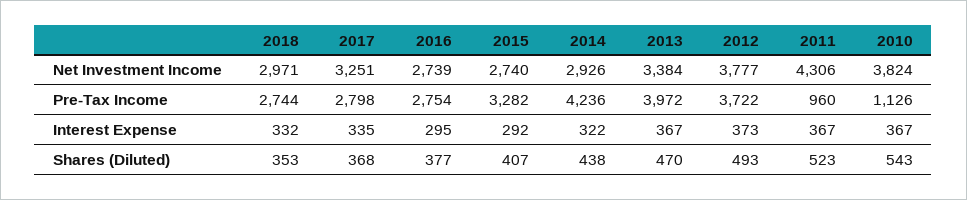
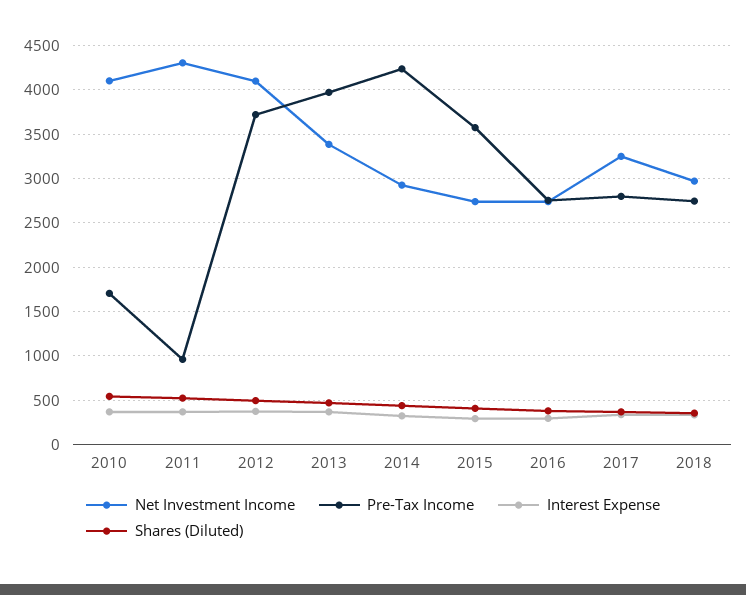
  {
    "Net Investment Income": {
      "2018": 2971,
      "2017": 3251,
      "2016": 2739,
      "2015": 2740,
      "2014": 2926,
      "2013": 3384,
-     "2012": 3777,
+     "2012": 4100,
      "2011": 4306,
-     "2010": 3824
+     "2010": 4100
    },
    "Pre-Tax Income": {
      "2018": 2744,
      "2017": 2798,
      "2016": 2754,
-     "2015": 3282,
+     "2015": 3600,
      "2014": 4236,
      "2013": 3972,
      "2012": 3722,
      "2011": 960,
-     "2010": 1126
+     "2010": 1700
    },
    "Interest Expense": {
      "2018": 332,
      "2017": 335,
      "2016": 295,
      "2015": 292,
      "2014": 322,
      "2013": 367,
      "2012": 373,
      "2011": 367,
      "2010": 367
    },
    "Shares (Diluted)": {
      "2018": 353,
      "2017": 368,
      "2016": 377,
      "2015": 407,
      "2014": 438,
      "2013": 470,
      "2012": 493,
      "2011": 523,
      "2010": 543
    }
  }

